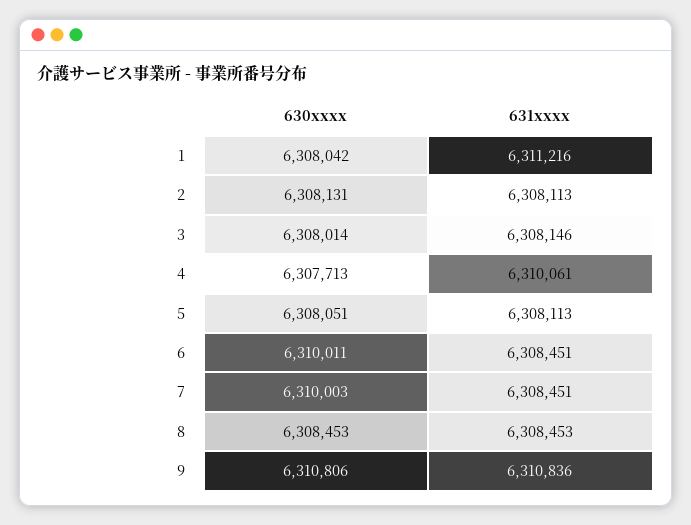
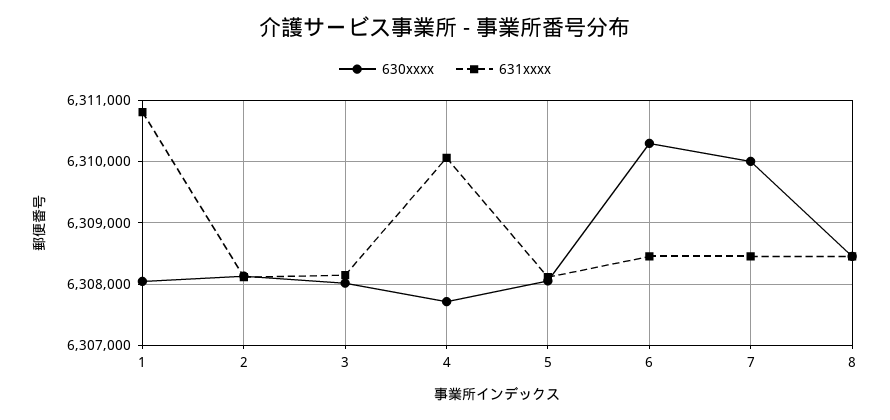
  {
    "630xxxx": {
      "1": 6308042,
      "2": 6308131,
      "3": 6308014,
      "4": 6307713,
      "5": 6308051,
-     "6": 6310011,
+     "6": 6310300,
      "7": 6310003,
-     "8": 6308453,
+     "8": 6308453
-     "9": 6310806
    },
    "631xxxx": {
-     "1": 6311216,
+     "1": 6310800,
      "2": 6308113,
      "3": 6308146,
      "4": 6310061,
      "5": 6308113,
      "6": 6308451,
      "7": 6308451,
-     "8": 6308453,
+     "8": 6308453
-     "9": 6310836
    }
  }

